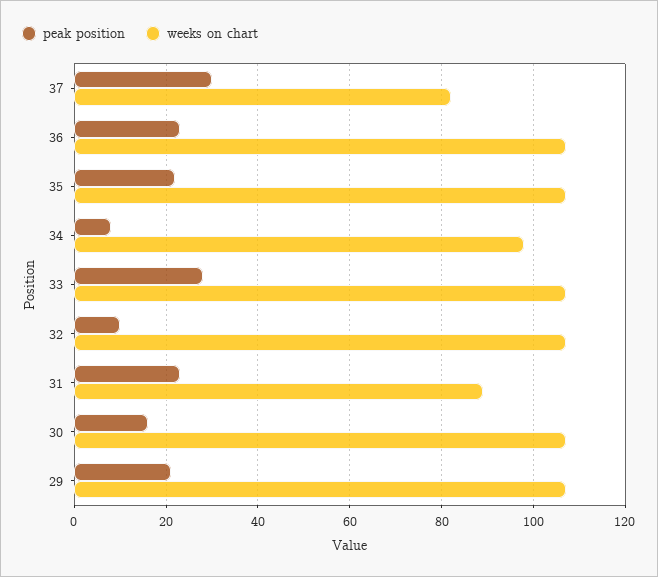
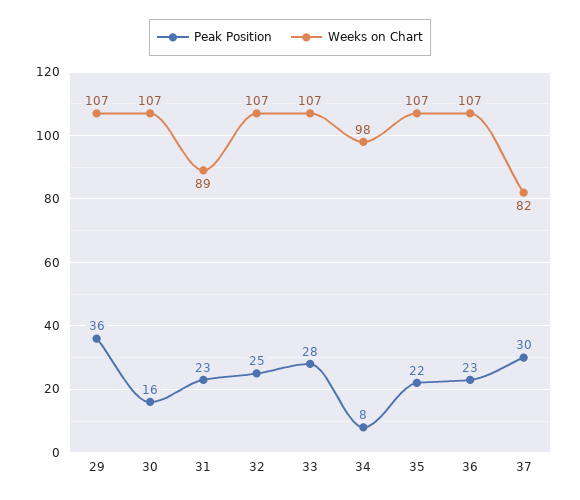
  {
    "peak position": {
      "37": 30,
      "36": 23,
      "35": 22,
      "34": 8,
      "33": 28,
-     "32": 10,
+     "32": 25,
      "31": 23,
      "30": 16,
-     "29": 20
+     "29": 36
    },
    "weeks on chart": {
      "37": 82,
      "36": 107,
      "35": 107,
      "34": 98,
      "33": 107,
      "32": 107,
      "31": 89,
      "30": 107,
      "29": 107
    }
  }

